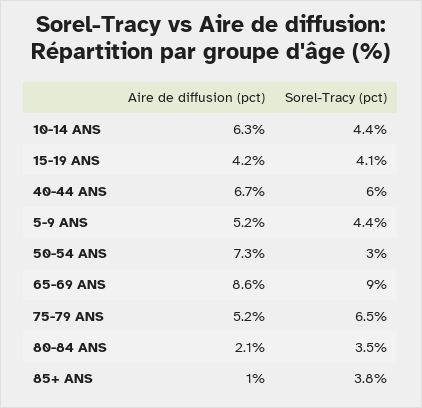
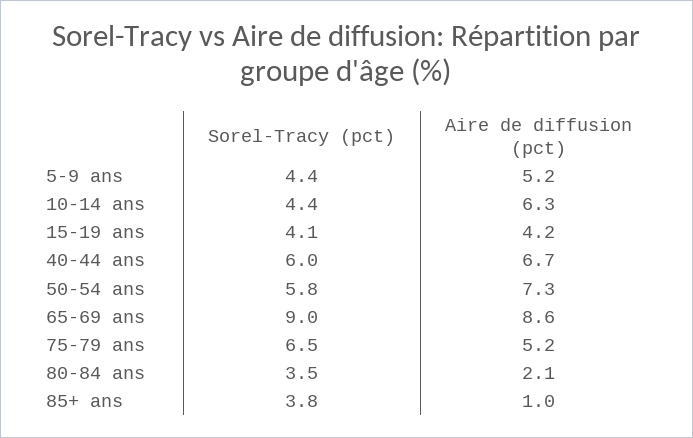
  {
    "Aire de diffusion (pct)": {
      "10-14 ANS": 6.3,
      "15-19 ANS": 4.2,
      "40-44 ANS": 6.7,
      "5-9 ANS": 5.2,
      "50-54 ANS": 7.3,
      "65-69 ANS": 8.6,
      "75-79 ANS": 5.2,
      "80-84 ANS": 2.1,
      "85+ ANS": 1
    },
    "Sorel-Tracy (pct)": {
      "10-14 ANS": 4.4,
      "15-19 ANS": 4.1,
      "40-44 ANS": 6,
      "5-9 ANS": 4.4,
-     "50-54 ANS": 3,
+     "50-54 ANS": 5.8,
      "65-69 ANS": 9,
      "75-79 ANS": 6.5,
      "80-84 ANS": 3.5,
      "85+ ANS": 3.8
    }
  }

